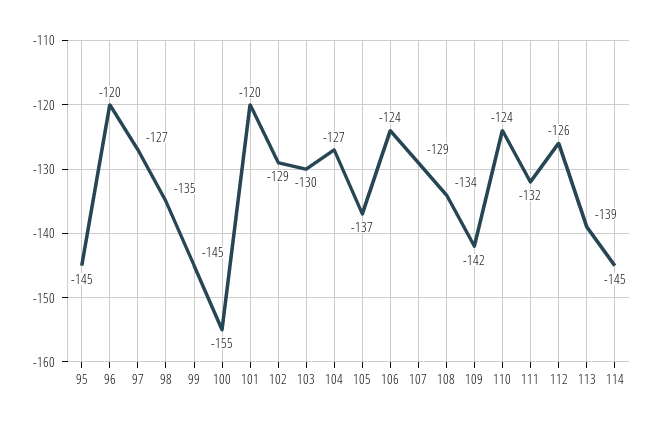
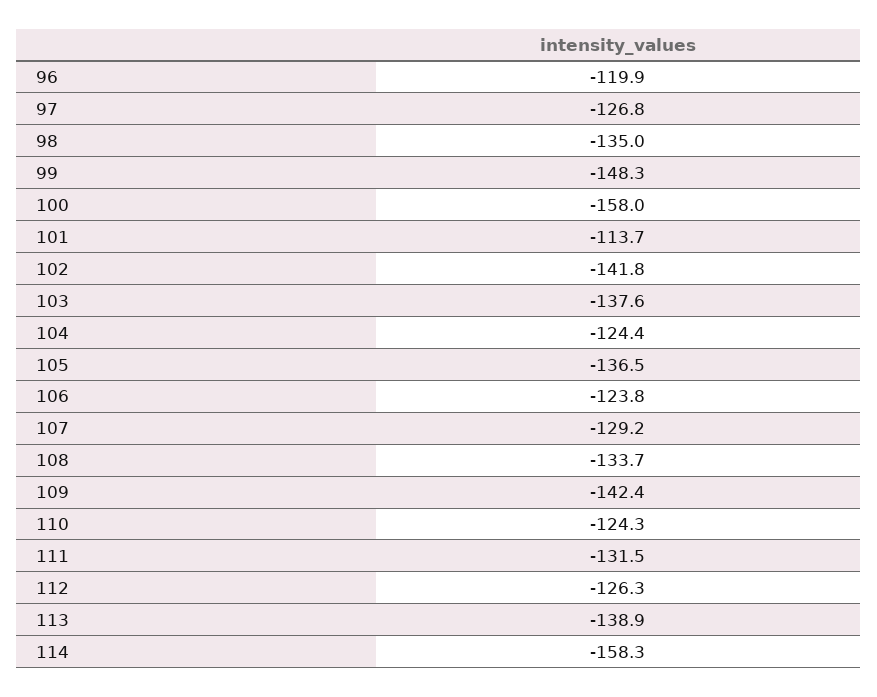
  {
-   "95": -145,
    "96": -119.9,
    "97": -126.8,
    "98": -135,
-   "99": -145,
+   "99": -148.3,
-   "100": -155,
+   "100": -158,
-   "101": -120,
+   "101": -113.7,
-   "102": -129,
+   "102": -141.8,
-   "103": -130,
+   "103": -137.6,
-   "104": -127,
+   "104": -124.4,
    "105": -136.5,
    "106": -123.8,
    "107": -129.2,
    "108": -133.7,
    "109": -142.4,
    "110": -124.3,
    "111": -131.5,
    "112": -126.3,
    "113": -138.9,
-   "114": -145
+   "114": -158.3
  }

